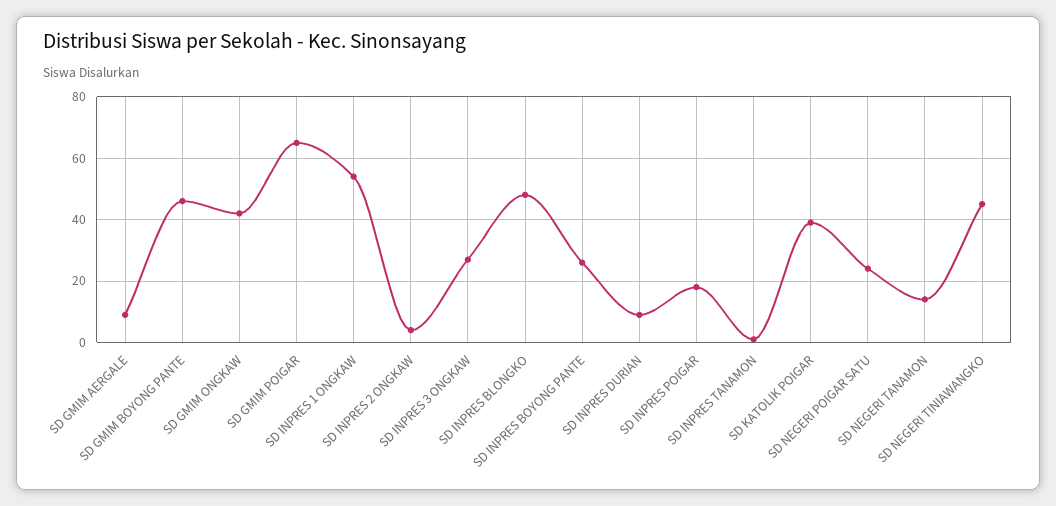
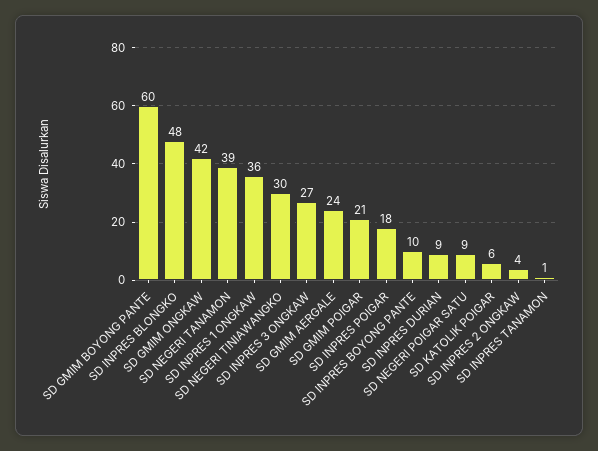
  {
-   "SD GMIM AERGALE": 10,
+   "SD GMIM AERGALE": 24,
-   "SD GMIM BOYONG PANTE": 45,
+   "SD GMIM BOYONG PANTE": 60,
    "SD GMIM ONGKAW": 42,
-   "SD GMIM POIGAR": 65,
+   "SD GMIM POIGAR": 21,
-   "SD INPRES 1 ONGKAW": 55,
+   "SD INPRES 1 ONGKAW": 36,
    "SD INPRES 2 ONGKAW": 4,
    "SD INPRES 3 ONGKAW": 27,
    "SD INPRES BLONGKO": 48,
-   "SD INPRES BOYONG PANTE": 25,
+   "SD INPRES BOYONG PANTE": 10,
    "SD INPRES DURIAN": 9,
    "SD INPRES POIGAR": 18,
    "SD INPRES TANAMON": 1,
-   "SD KATOLIK POIGAR": 40,
+   "SD KATOLIK POIGAR": 6,
-   "SD NEGERI POIGAR SATU": 25,
+   "SD NEGERI POIGAR SATU": 9,
-   "SD NEGERI TANAMON": 15,
+   "SD NEGERI TANAMON": 39,
-   "SD NEGERI TINIAWANGKO": 45
+   "SD NEGERI TINIAWANGKO": 30
  }

